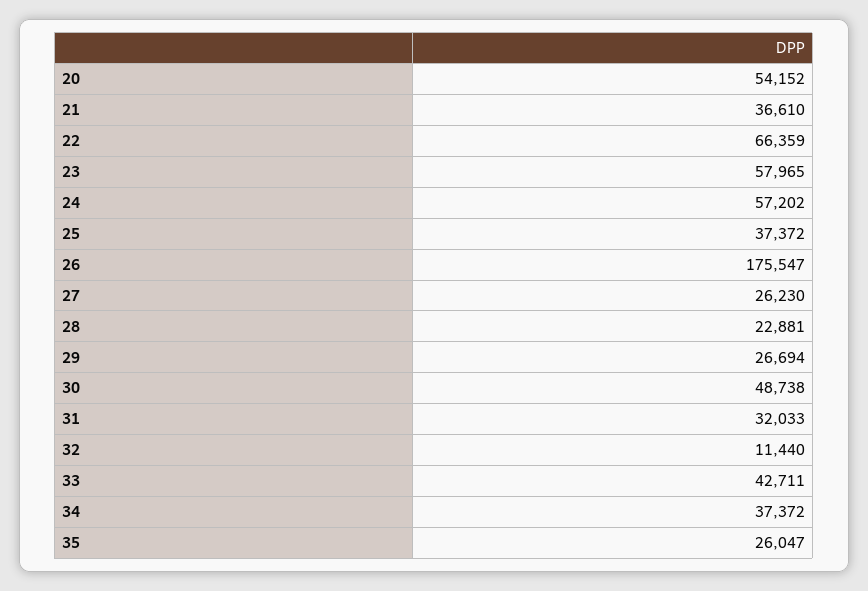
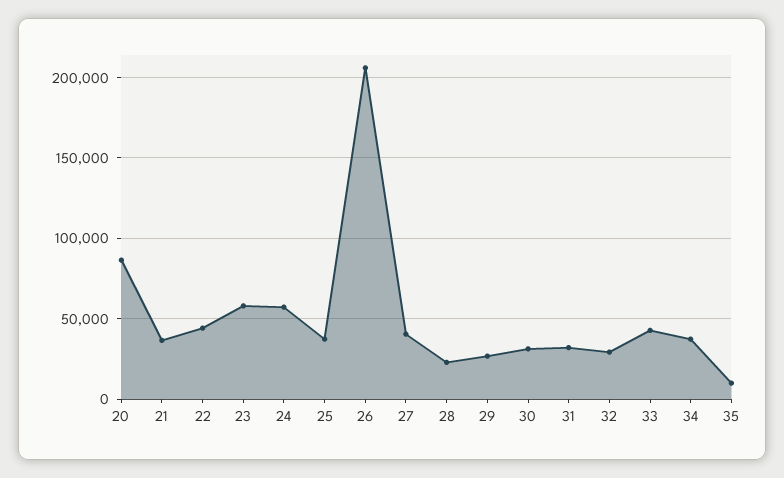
  {
-   "20": 54152,
+   "20": 85000,
    "21": 36610,
-   "22": 66359,
+   "22": 45000,
    "23": 57965,
    "24": 57202,
    "25": 37372,
-   "26": 175547,
+   "26": 205000,
-   "27": 26230,
+   "27": 40000,
    "28": 22881,
    "29": 26694,
-   "30": 48738,
+   "30": 30000,
    "31": 32033,
-   "32": 11440,
+   "32": 30000,
    "33": 42711,
    "34": 37372,
-   "35": 26047
+   "35": 10000
  }

